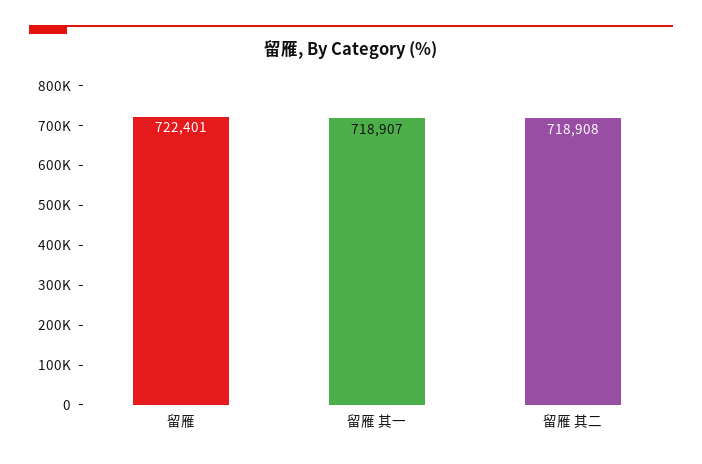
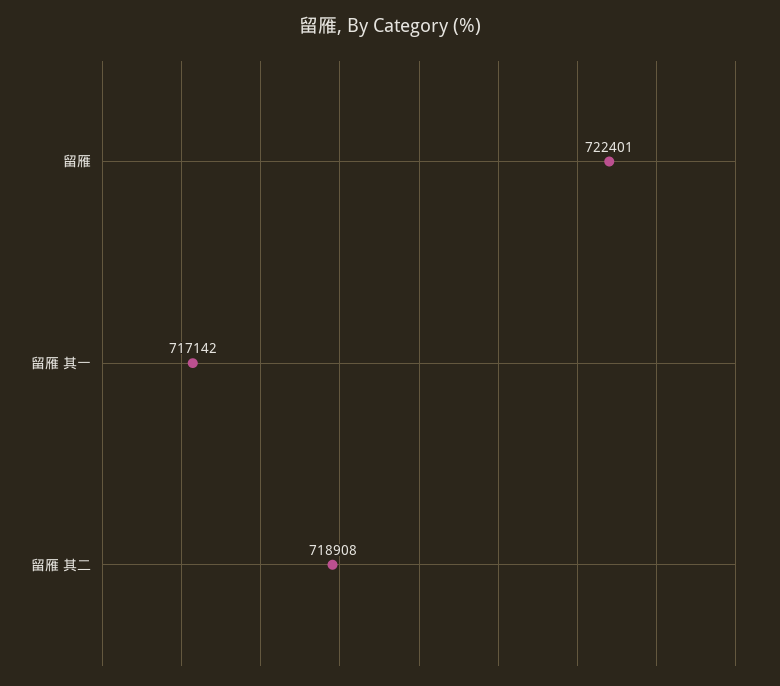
  {
    "留雁": 722401,
-   "留雁 其一": 718907,
+   "留雁 其一": 717142,
    "留雁 其二": 718908
  }

